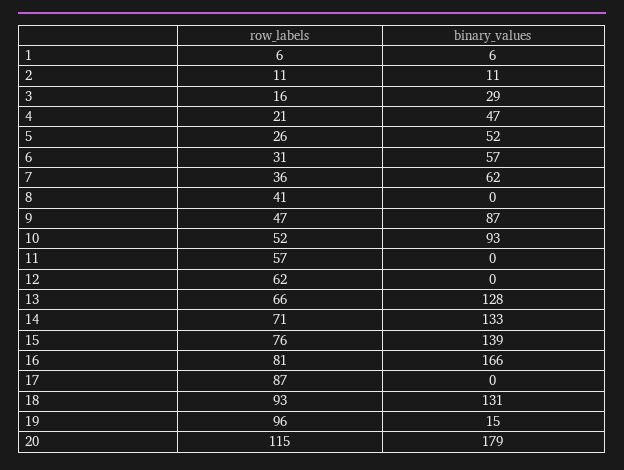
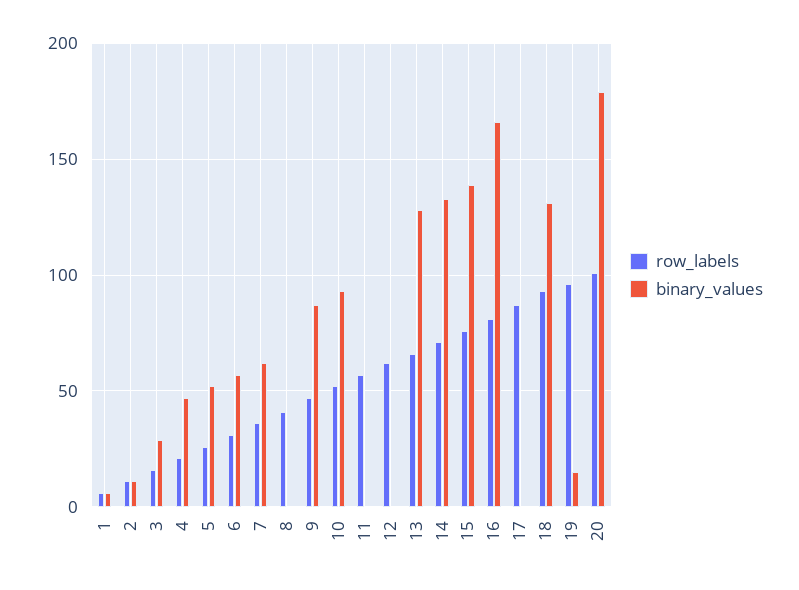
  {
    "row_labels": {
      "1": 6,
      "2": 11,
      "3": 16,
      "4": 21,
      "5": 26,
      "6": 31,
      "7": 36,
      "8": 41,
      "9": 47,
      "10": 52,
      "11": 57,
      "12": 62,
      "13": 66,
      "14": 71,
      "15": 76,
      "16": 81,
      "17": 87,
      "18": 93,
      "19": 96,
-     "20": 115
+     "20": 100
    },
    "binary_values": {
      "1": 6,
      "2": 11,
      "3": 29,
      "4": 47,
      "5": 52,
      "6": 57,
      "7": 62,
      "8": 0,
      "9": 87,
      "10": 93,
      "11": 0,
      "12": 0,
      "13": 128,
      "14": 133,
      "15": 139,
      "16": 166,
      "17": 0,
      "18": 131,
      "19": 15,
      "20": 179
    }
  }

